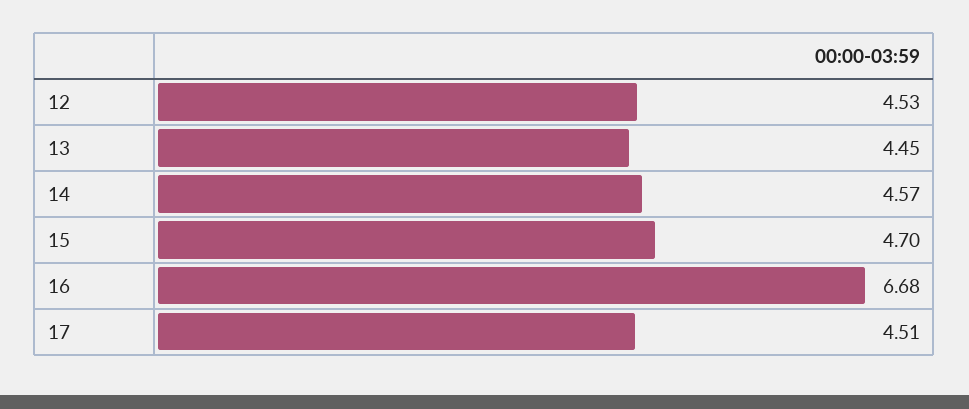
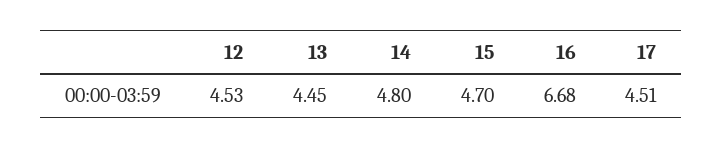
  {
    "12": 4.53,
    "13": 4.45,
-   "14": 4.57,
+   "14": 4.8,
    "15": 4.7,
    "16": 6.68,
    "17": 4.51
  }

